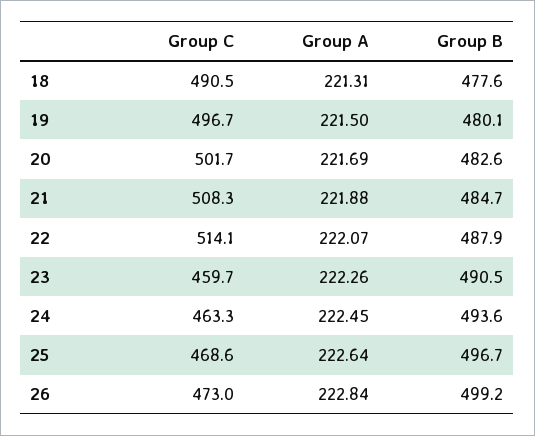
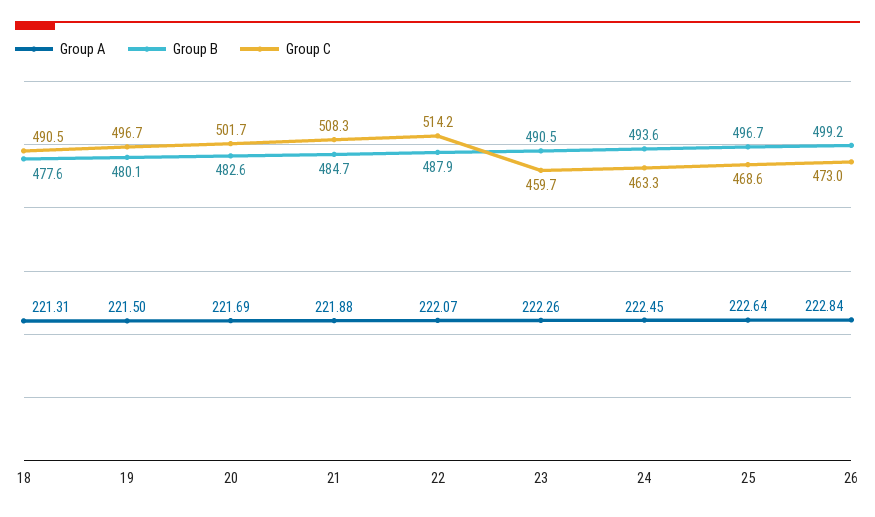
  {
    "Group C": {
      "18": 490.5,
      "19": 496.7,
      "20": 501.7,
      "21": 508.3,
-     "22": 514.1,
+     "22": 514.2,
      "23": 459.7,
      "24": 463.3,
      "25": 468.6,
      "26": 473
    },
    "Group A": {
      "18": 221.31,
      "19": 221.5,
      "20": 221.69,
      "21": 221.88,
      "22": 222.07,
      "23": 222.26,
      "24": 222.45,
      "25": 222.64,
      "26": 222.84
    },
    "Group B": {
      "18": 477.6,
      "19": 480.1,
      "20": 482.6,
      "21": 484.7,
      "22": 487.9,
      "23": 490.5,
      "24": 493.6,
      "25": 496.7,
      "26": 499.2
    }
  }

